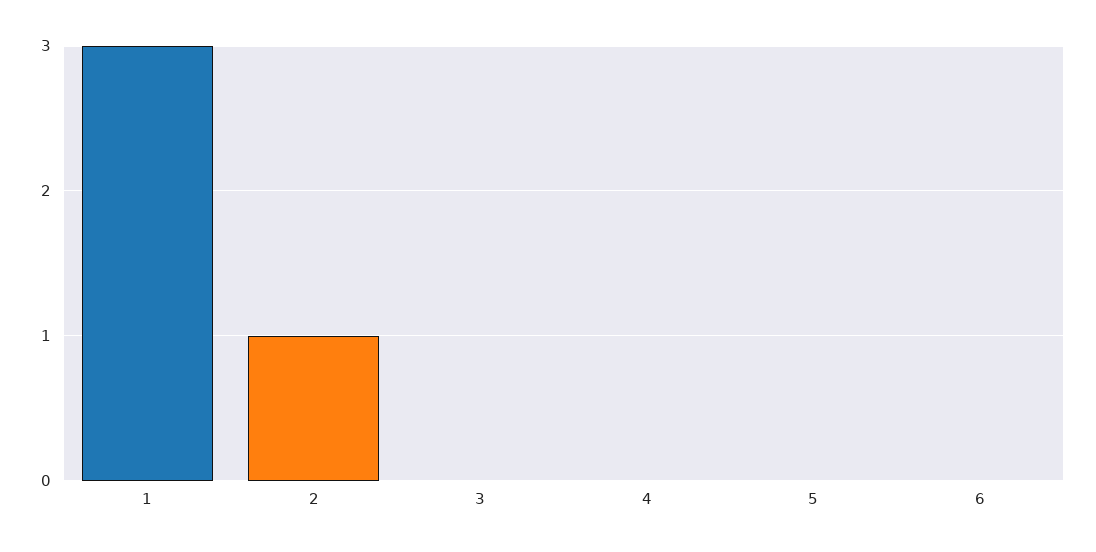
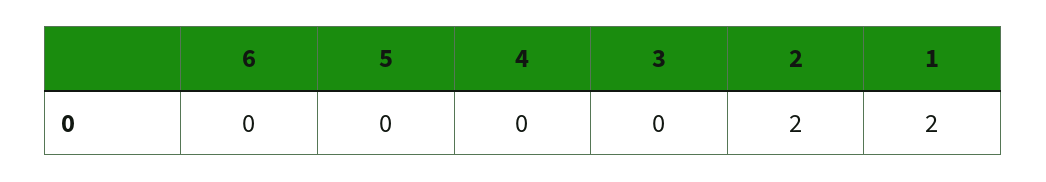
  {
-   "1": 3,
+   "1": 2,
-   "2": 1,
+   "2": 2,
    "3": 0,
    "4": 0,
    "5": 0,
    "6": 0
  }

